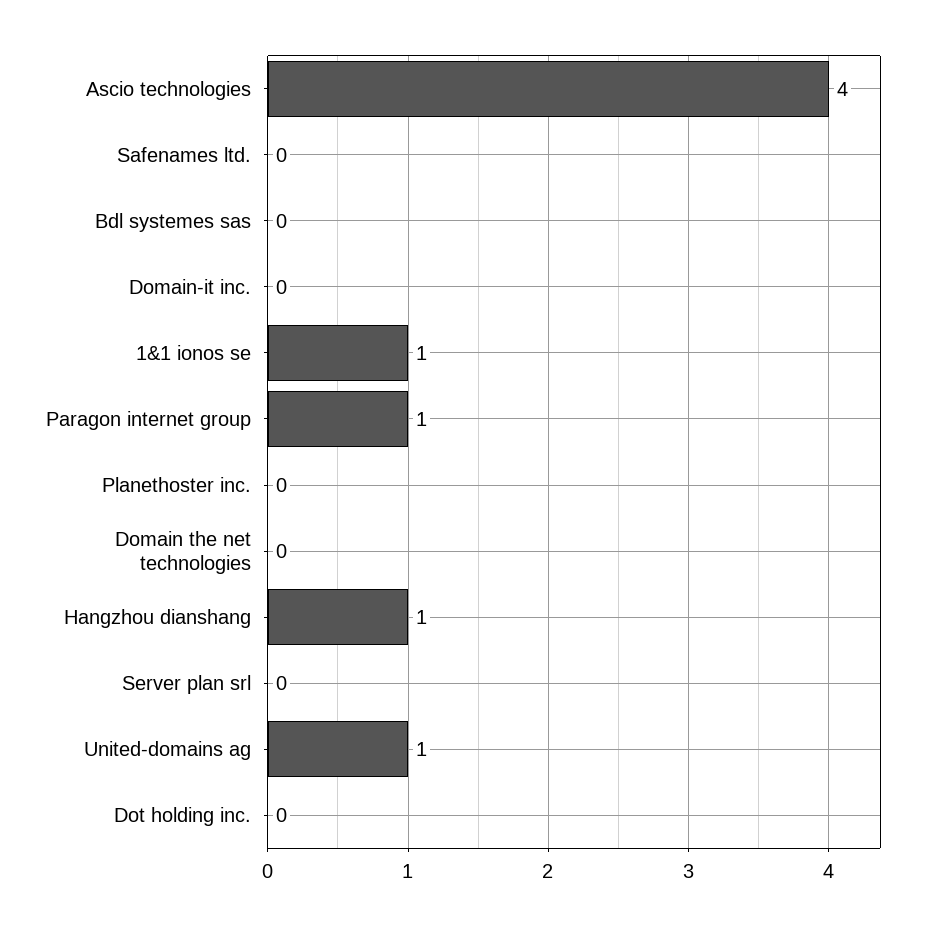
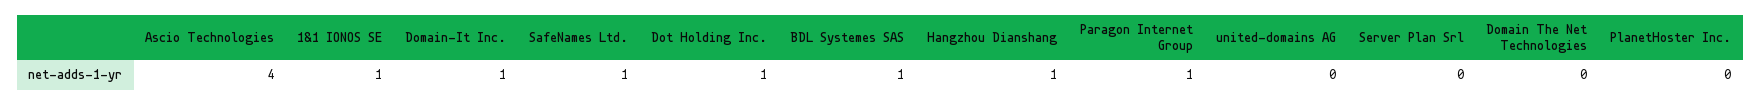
  {
    "Ascio technologies": 4,
-   "Safenames ltd.": 0,
+   "Safenames ltd.": 1,
-   "Bdl systemes sas": 0,
+   "Bdl systemes sas": 1,
-   "Domain-it inc.": 0,
+   "Domain-it inc.": 1,
    "1&1 ionos se": 1,
    "Paragon internet group": 1,
    "Planethoster inc.": 0,
    "Domain the net technologies": 0,
    "Hangzhou dianshang": 1,
    "Server plan srl": 0,
-   "United-domains ag": 1,
+   "United-domains ag": 0,
-   "Dot holding inc.": 0
+   "Dot holding inc.": 1
  }

